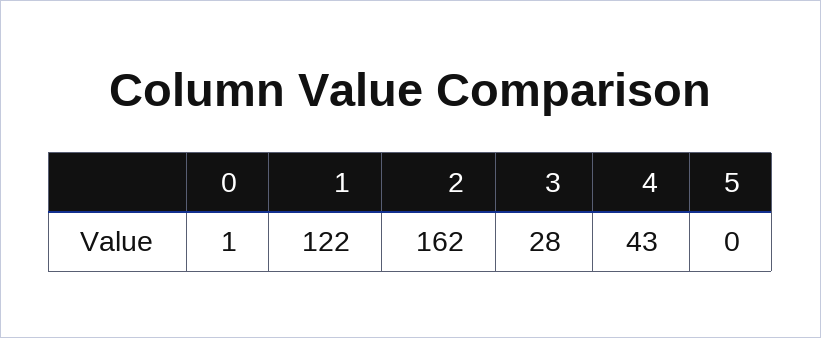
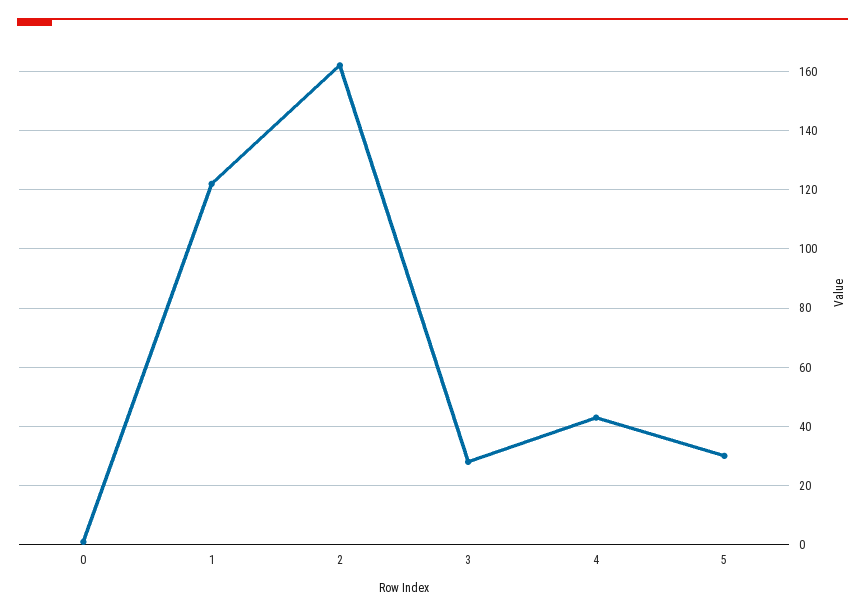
  {
    "0": 1,
    "1": 122,
    "2": 162,
    "3": 28,
    "4": 43,
-   "5": 0
+   "5": 30
  }

